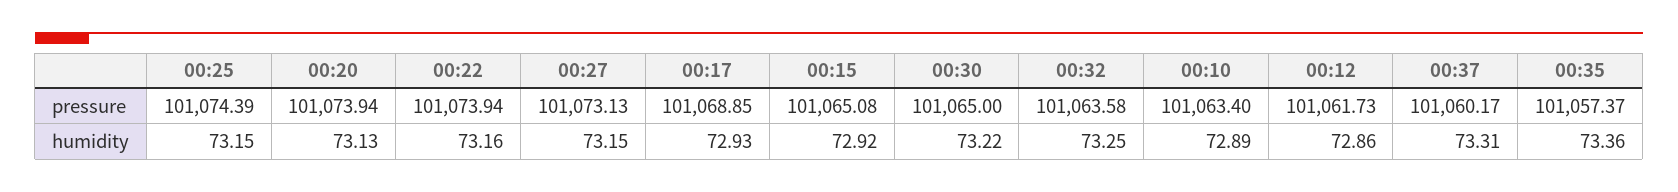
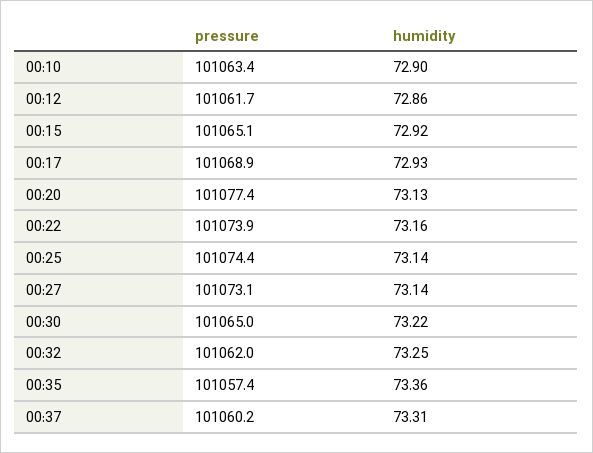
  {
    "00:25": {
      "pressure": 101074.39,
-     "humidity": 73.15
+     "humidity": 73.14
    },
    "00:20": {
-     "pressure": 101073.94,
+     "pressure": 101077.4,
      "humidity": 73.13
    },
    "00:22": {
      "pressure": 101073.94,
      "humidity": 73.16
    },
    "00:27": {
      "pressure": 101073.13,
-     "humidity": 73.15
+     "humidity": 73.14
    },
    "00:17": {
      "pressure": 101068.85,
      "humidity": 72.93
    },
    "00:15": {
      "pressure": 101065.08,
      "humidity": 72.92
    },
    "00:30": {
      "pressure": 101065,
      "humidity": 73.22
    },
    "00:32": {
-     "pressure": 101063.58,
+     "pressure": 101062,
      "humidity": 73.25
    },
    "00:10": {
      "pressure": 101063.4,
-     "humidity": 72.89
+     "humidity": 72.9
    },
    "00:12": {
      "pressure": 101061.73,
      "humidity": 72.86
    },
    "00:37": {
      "pressure": 101060.17,
      "humidity": 73.31
    },
    "00:35": {
      "pressure": 101057.37,
      "humidity": 73.36
    }
  }

